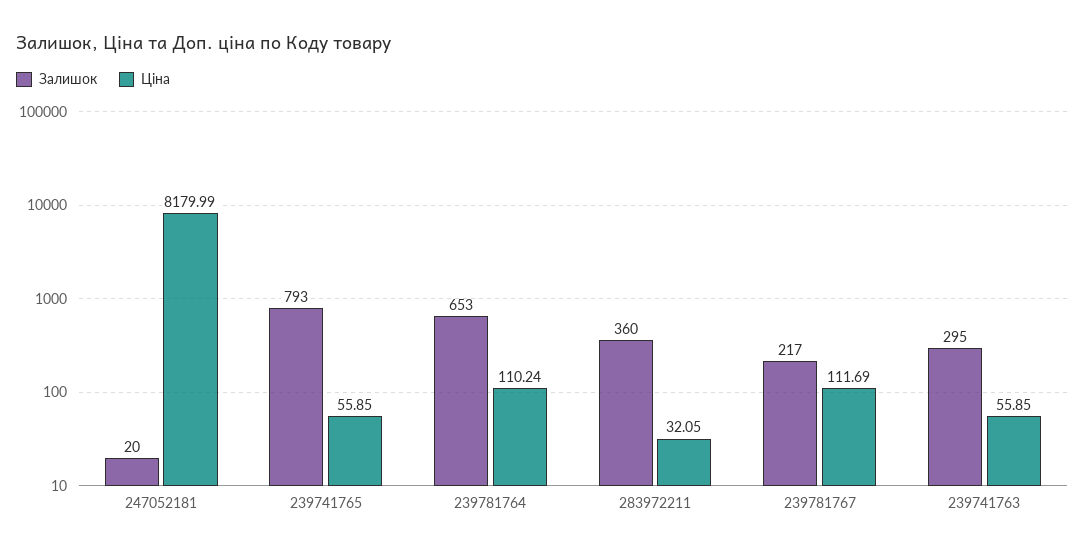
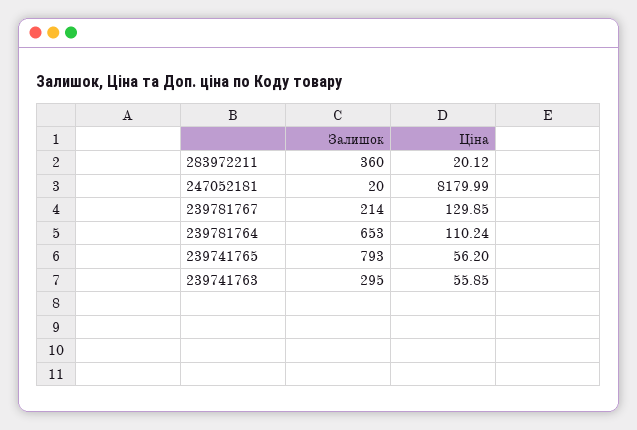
  {
    "Залишок": {
      "247052181": 20,
      "239741765": 793,
      "239781764": 653,
      "283972211": 360,
-     "239781767": 217,
+     "239781767": 214,
      "239741763": 295
    },
    "Ціна": {
      "247052181": 8179.99,
-     "239741765": 55.85,
+     "239741765": 56.2,
      "239781764": 110.24,
-     "283972211": 32.05,
+     "283972211": 20.12,
-     "239781767": 111.69,
+     "239781767": 129.85,
      "239741763": 55.85
    }
  }

